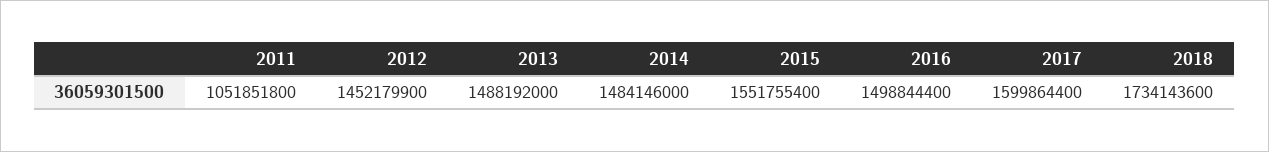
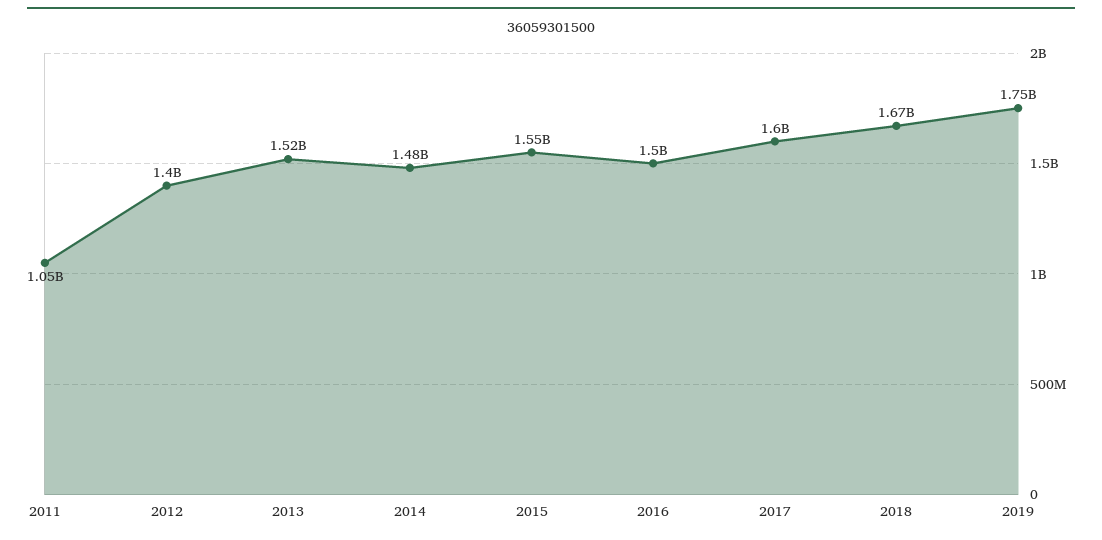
  {
    "2011": 1051851800,
-   "2012": 1452179900,
+   "2012": 1400000000,
-   "2013": 1488192000,
+   "2013": 1520000000,
    "2014": 1484146000,
    "2015": 1551755400,
    "2016": 1498844400,
    "2017": 1599864400,
-   "2018": 1734143600
+   "2018": 1670000000,
+   "2019": 1750000000
  }

